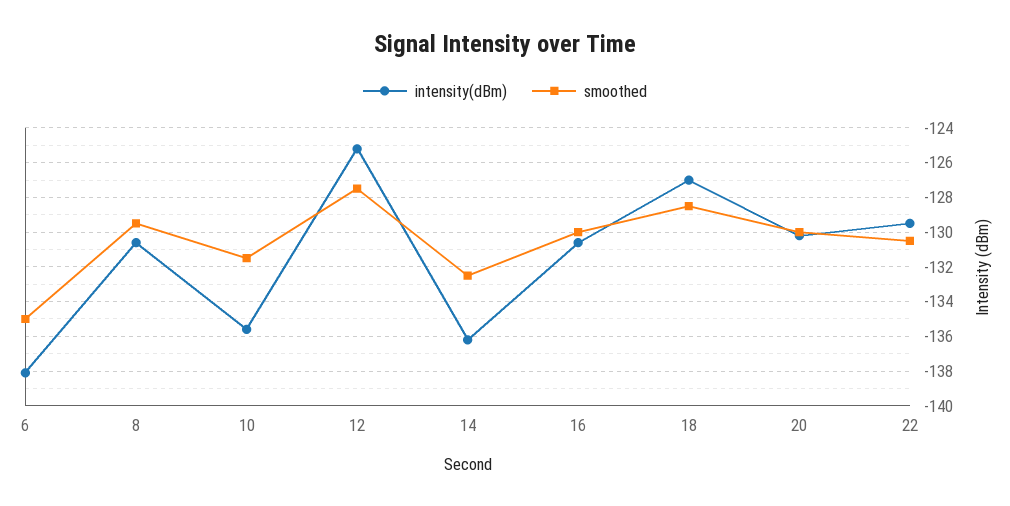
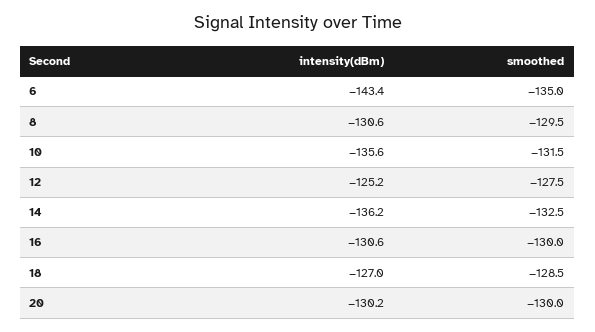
  {
    "intensity(dBm)": {
-     "6": -138,
+     "6": -143.4,
      "8": -130.6,
      "10": -135.6,
      "12": -125.2,
      "14": -136.2,
      "16": -130.6,
      "18": -127,
-     "20": -130.2,
+     "20": -130.2
-     "22": -129.5
    },
    "smoothed": {
      "6": -135,
      "8": -129.5,
      "10": -131.5,
      "12": -127.5,
      "14": -132.5,
      "16": -130,
      "18": -128.5,
-     "20": -130,
+     "20": -130
-     "22": -130.5
    }
  }

